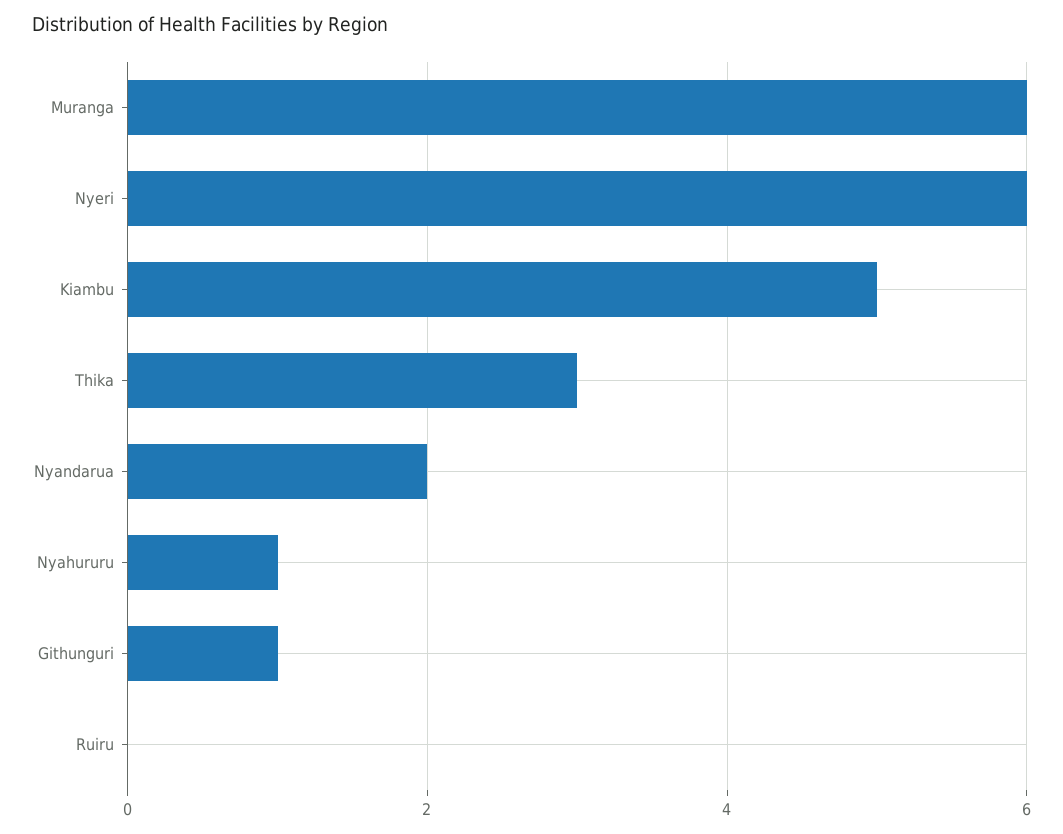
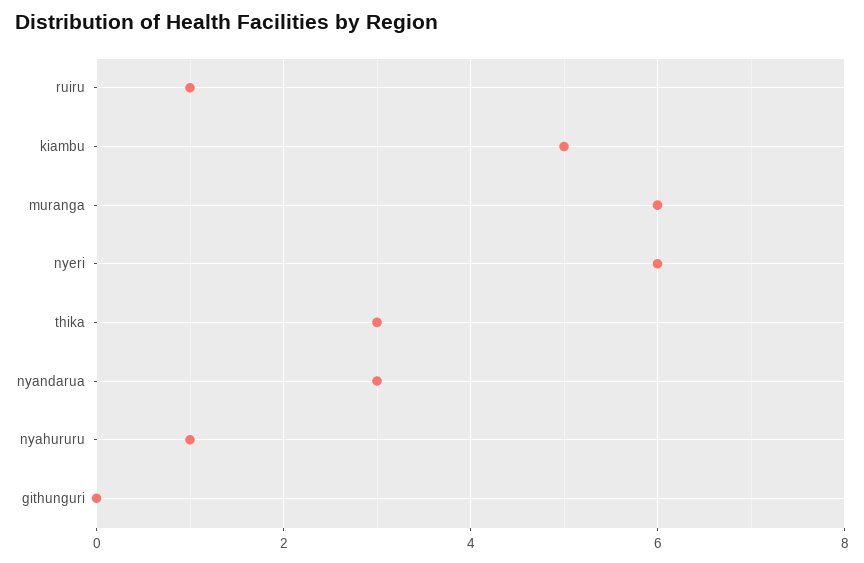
  {
    "Muranga": 6,
    "Nyeri": 6,
    "Kiambu": 5,
    "Thika": 3,
-   "Nyandarua": 2,
+   "Nyandarua": 3,
    "Nyahururu": 1,
-   "Githunguri": 1,
+   "Githunguri": 0,
-   "Ruiru": 0
+   "Ruiru": 1
  }

